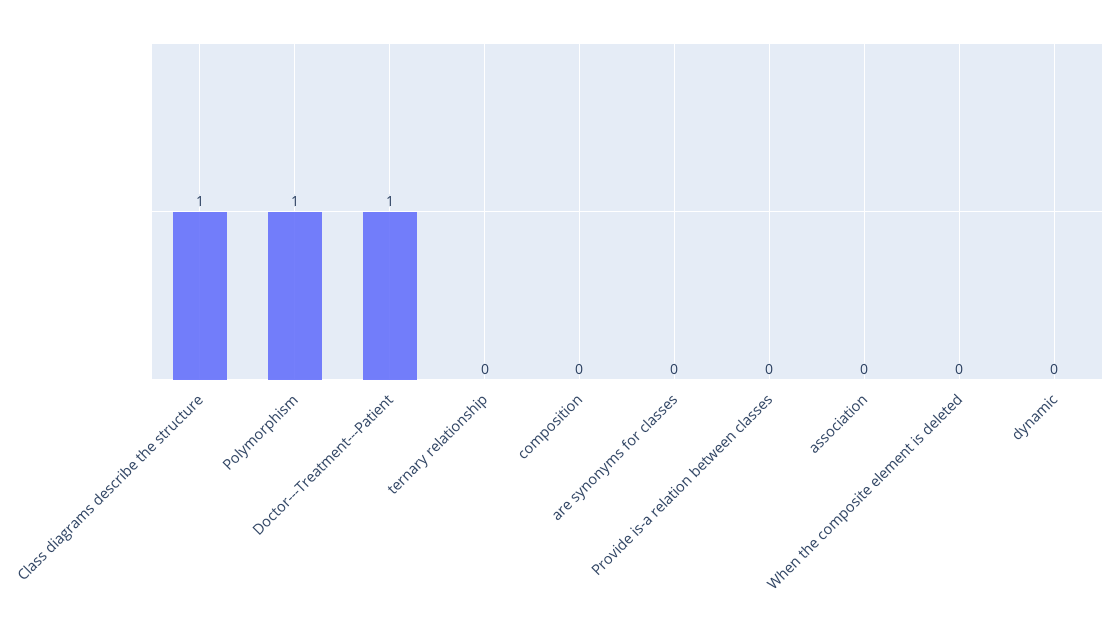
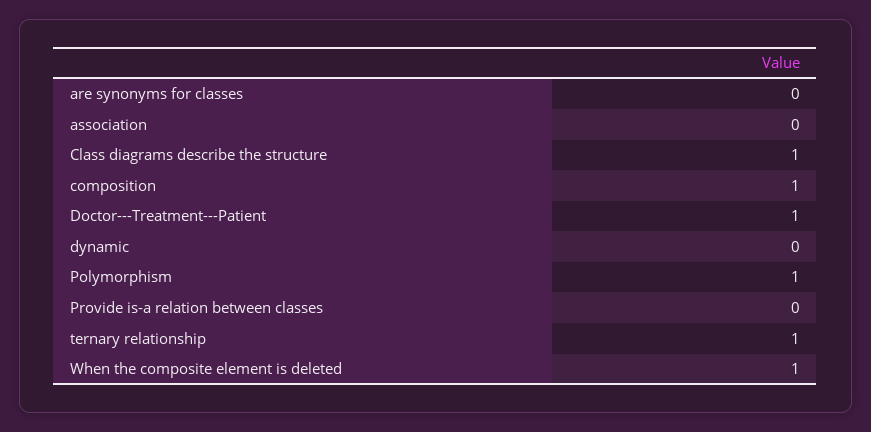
  {
    "Class diagrams describe the structure": 1,
    "Polymorphism": 1,
    "Doctor---Treatment---Patient": 1,
-   "ternary relationship": 0,
+   "ternary relationship": 1,
-   "composition": 0,
+   "composition": 1,
    "are synonyms for classes": 0,
    "Provide is-a relation between classes": 0,
    "association": 0,
-   "When the composite element is deleted": 0,
+   "When the composite element is deleted": 1,
    "dynamic": 0
  }

